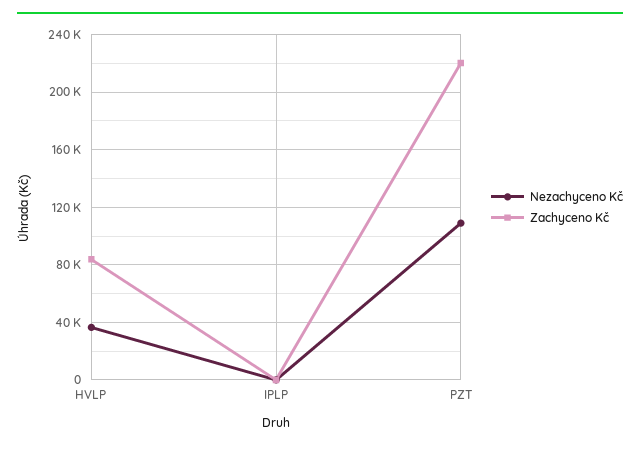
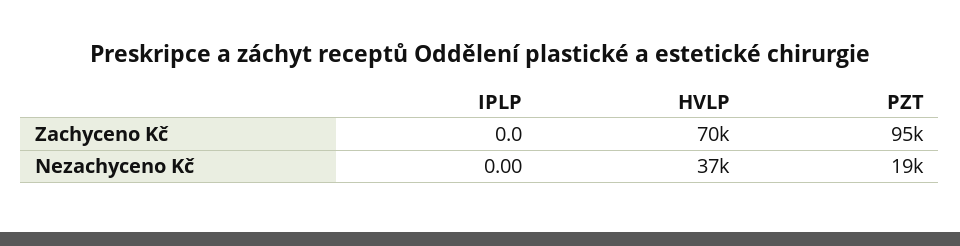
  {
    "Nezachyceno Kč": {
      "HVLP": 37000,
      "IPLP": 0,
-     "PZT": 110000
+     "PZT": 19000
    },
    "Zachyceno Kč": {
-     "HVLP": 85000,
+     "HVLP": 70000,
      "IPLP": 0,
-     "PZT": 220000
+     "PZT": 95000
    }
  }

